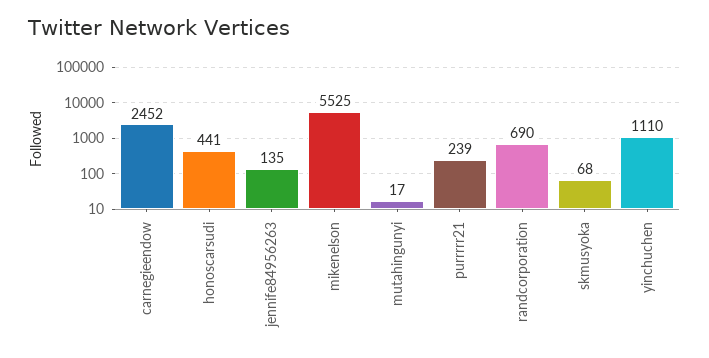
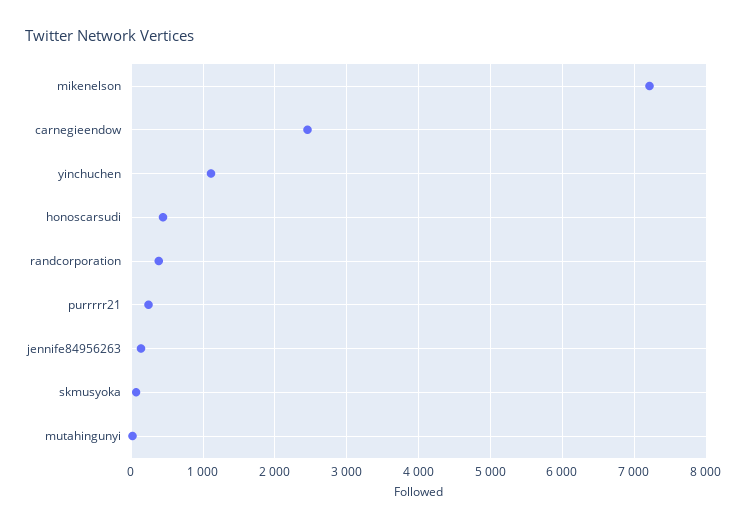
  {
    "carnegieendow": 2452,
    "honoscarsudi": 441,
    "jennife84956263": 135,
-   "mikenelson": 5525,
+   "mikenelson": 7200,
    "mutahingunyi": 17,
    "purrrrr21": 239,
-   "randcorporation": 690,
+   "randcorporation": 400,
    "skmusyoka": 68,
    "yinchuchen": 1110
  }

